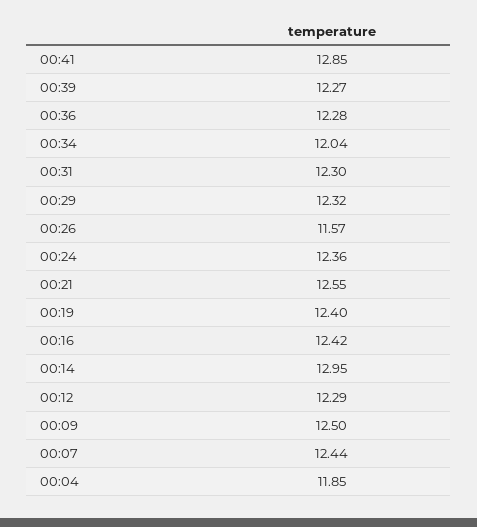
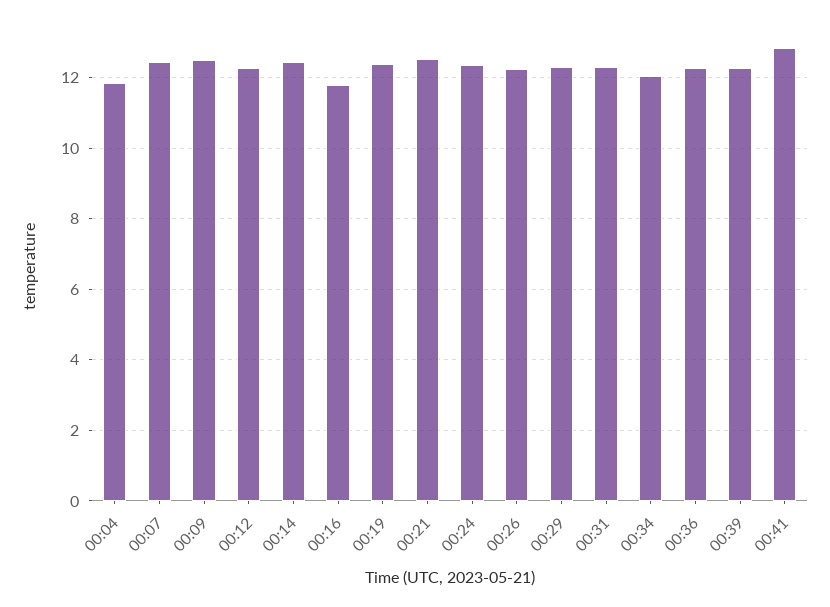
  {
    "00:41": 12.85,
    "00:39": 12.27,
    "00:36": 12.28,
    "00:34": 12.04,
    "00:31": 12.3,
    "00:29": 12.32,
-   "00:26": 11.57,
+   "00:26": 12.2,
    "00:24": 12.36,
    "00:21": 12.55,
    "00:19": 12.4,
-   "00:16": 12.42,
+   "00:16": 11.8,
-   "00:14": 12.95,
+   "00:14": 12.4,
    "00:12": 12.29,
    "00:09": 12.5,
    "00:07": 12.44,
    "00:04": 11.85
  }

